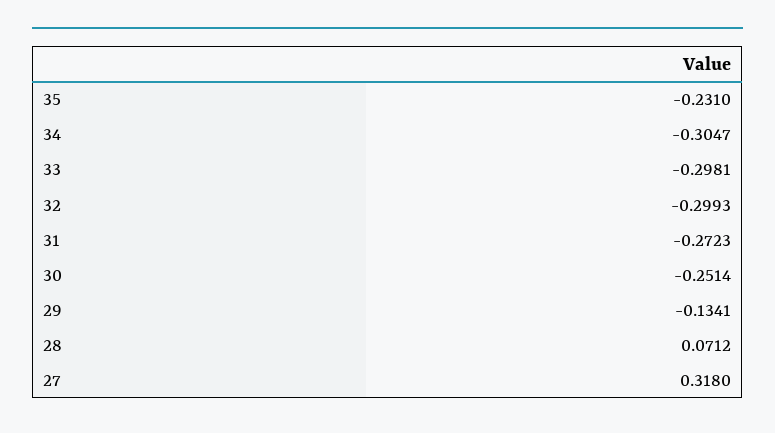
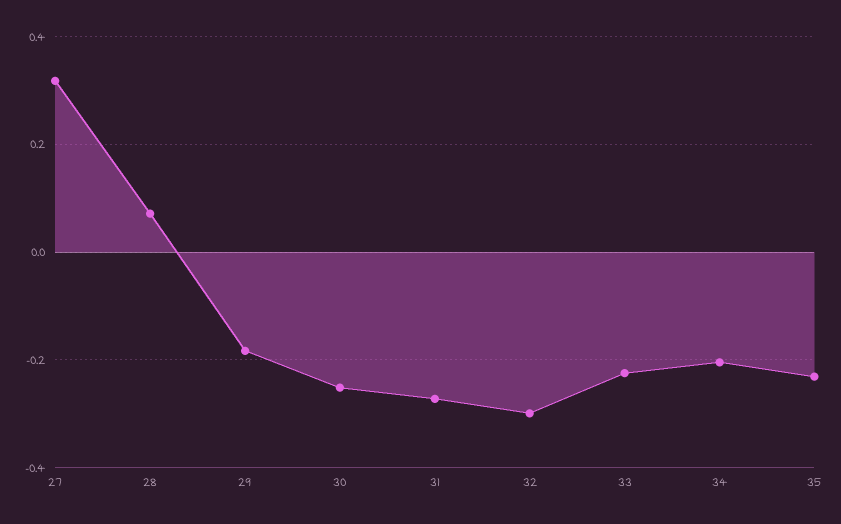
  {
    "35": -0.231,
-   "34": -0.3047,
+   "34": -0.2,
-   "33": -0.2981,
+   "33": -0.22,
    "32": -0.2993,
    "31": -0.2723,
    "30": -0.2514,
-   "29": -0.1341,
+   "29": -0.18,
    "28": 0.0712,
    "27": 0.318
  }

